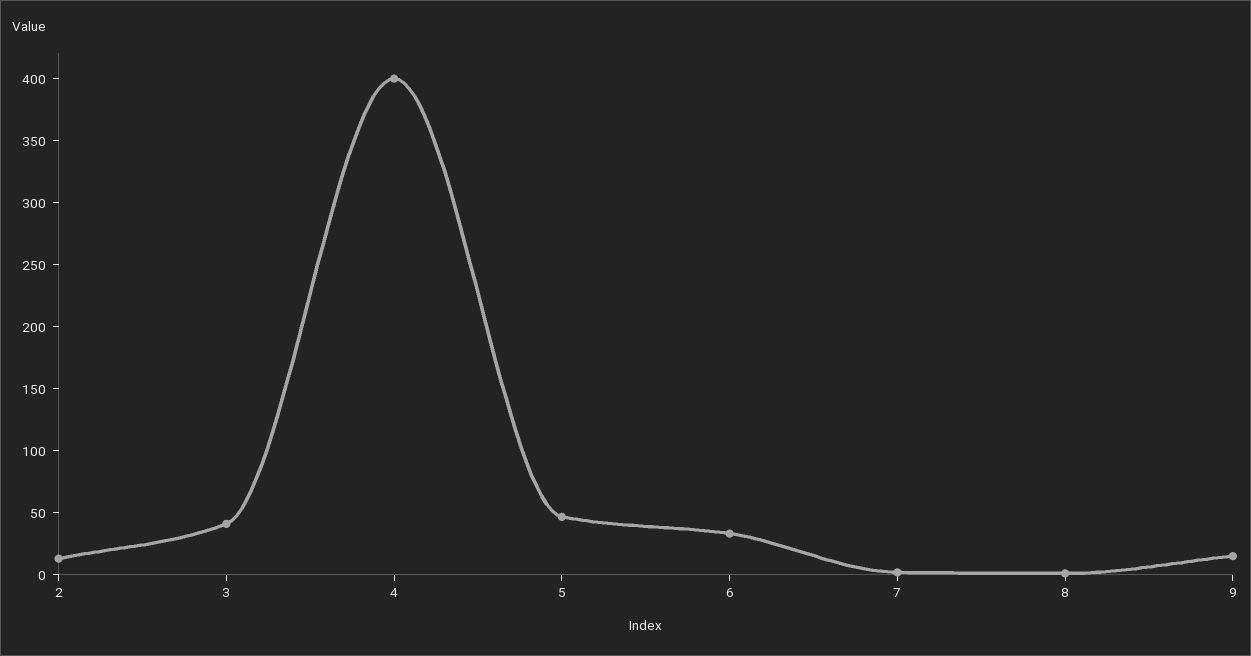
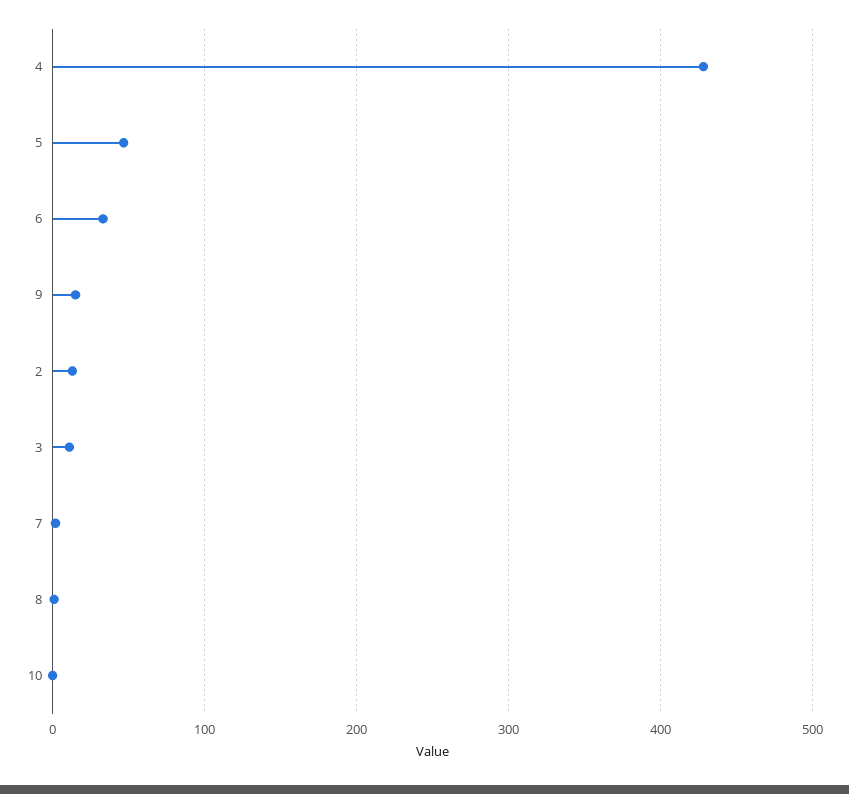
  {
    "2": 10,
-   "3": 40,
+   "3": 10,
-   "4": 400,
+   "4": 430,
    "5": 50,
    "6": 30,
    "7": 0,
    "8": 0,
-   "9": 20
+   "9": 20,
+   "10": 0
  }

